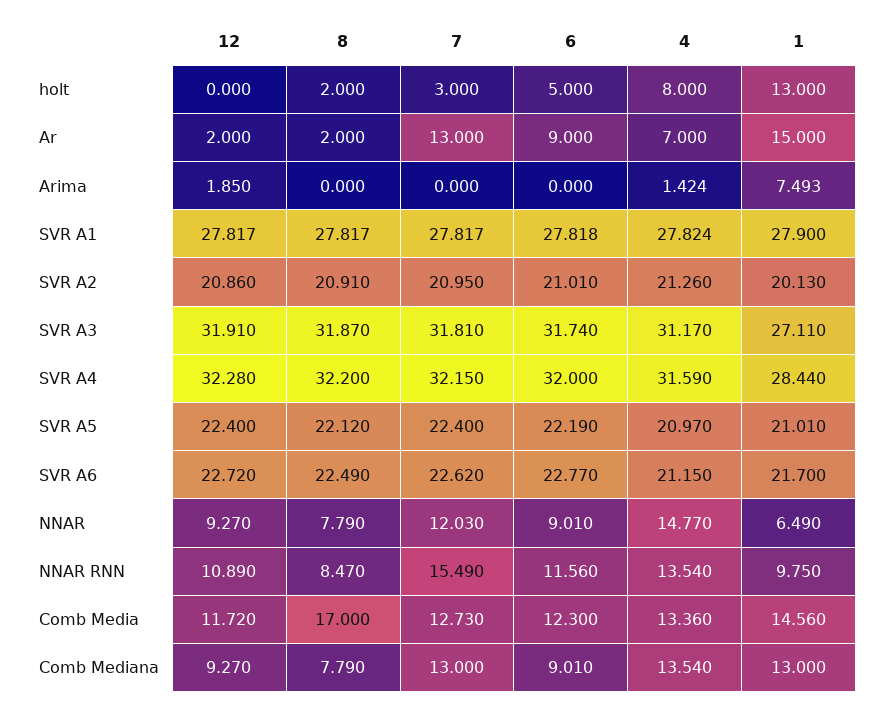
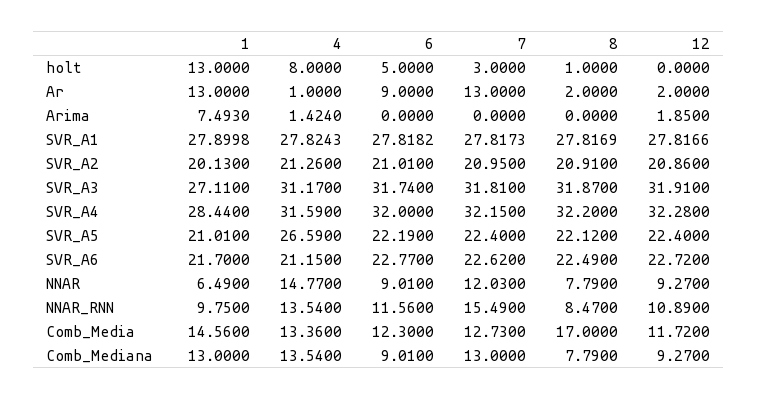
  {
    "12": {
      "holt": 0,
      "Ar": 2,
      "Arima": 1.85,
      "SVR A1": 27.8166,
      "SVR A2": 20.86,
      "SVR A3": 31.91,
      "SVR A4": 32.28,
      "SVR A5": 22.4,
      "SVR A6": 22.72,
      "NNAR": 9.27,
      "NNAR RNN": 10.89,
      "Comb Media": 11.72,
      "Comb Mediana": 9.27
    },
    "8": {
-     "holt": 2,
+     "holt": 1,
      "Ar": 2,
      "Arima": 0,
      "SVR A1": 27.8169,
      "SVR A2": 20.91,
      "SVR A3": 31.87,
      "SVR A4": 32.2,
      "SVR A5": 22.12,
      "SVR A6": 22.49,
      "NNAR": 7.79,
      "NNAR RNN": 8.47,
      "Comb Media": 17,
      "Comb Mediana": 7.79
    },
    "7": {
      "holt": 3,
      "Ar": 13,
      "Arima": 0,
      "SVR A1": 27.8173,
      "SVR A2": 20.95,
      "SVR A3": 31.81,
      "SVR A4": 32.15,
      "SVR A5": 22.4,
      "SVR A6": 22.62,
      "NNAR": 12.03,
      "NNAR RNN": 15.49,
      "Comb Media": 12.73,
      "Comb Mediana": 13
    },
    "6": {
      "holt": 5,
      "Ar": 9,
      "Arima": 0,
      "SVR A1": 27.8182,
      "SVR A2": 21.01,
      "SVR A3": 31.74,
      "SVR A4": 32,
      "SVR A5": 22.19,
      "SVR A6": 22.77,
      "NNAR": 9.01,
      "NNAR RNN": 11.56,
      "Comb Media": 12.3,
      "Comb Mediana": 9.01
    },
    "4": {
      "holt": 8,
-     "Ar": 7,
+     "Ar": 1,
      "Arima": 1.424,
      "SVR A1": 27.8243,
      "SVR A2": 21.26,
      "SVR A3": 31.17,
      "SVR A4": 31.59,
-     "SVR A5": 20.97,
+     "SVR A5": 26.59,
      "SVR A6": 21.15,
      "NNAR": 14.77,
      "NNAR RNN": 13.54,
      "Comb Media": 13.36,
      "Comb Mediana": 13.54
    },
    "1": {
      "holt": 13,
-     "Ar": 15,
+     "Ar": 13,
      "Arima": 7.493,
      "SVR A1": 27.8998,
      "SVR A2": 20.13,
      "SVR A3": 27.11,
      "SVR A4": 28.44,
      "SVR A5": 21.01,
      "SVR A6": 21.7,
      "NNAR": 6.49,
      "NNAR RNN": 9.75,
      "Comb Media": 14.56,
      "Comb Mediana": 13
    }
  }

